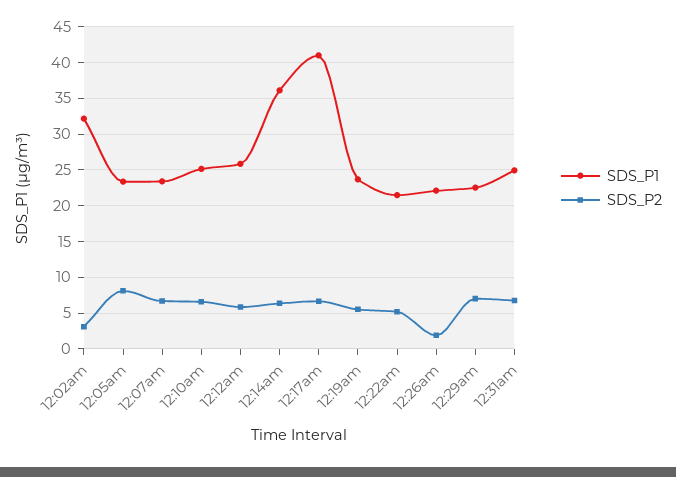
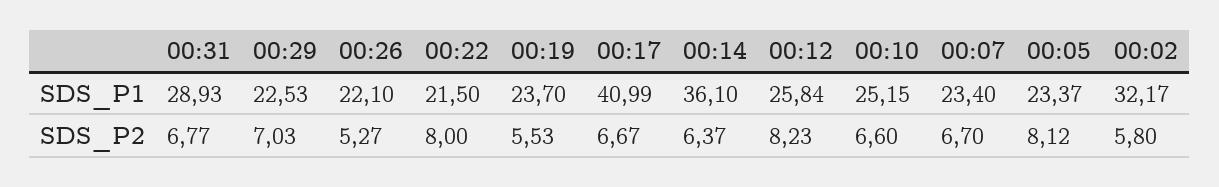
  {
    "SDS_P1": {
      "12:02am": 32.17,
      "12:05am": 23.37,
      "12:07am": 23.4,
      "12:10am": 25.15,
      "12:12am": 25.84,
      "12:14am": 36.1,
      "12:17am": 40.99,
      "12:19am": 23.7,
      "12:22am": 21.5,
      "12:26am": 22.1,
      "12:29am": 22.53,
-     "12:31am": 25
+     "12:31am": 28.93
    },
    "SDS_P2": {
-     "12:02am": 3,
+     "12:02am": 5.8,
      "12:05am": 8.12,
      "12:07am": 6.7,
      "12:10am": 6.6,
-     "12:12am": 6,
+     "12:12am": 8.23,
      "12:14am": 6.37,
      "12:17am": 6.67,
      "12:19am": 5.53,
-     "12:22am": 5,
+     "12:22am": 8,
-     "12:26am": 2,
+     "12:26am": 5.27,
      "12:29am": 7.03,
      "12:31am": 6.77
    }
  }

